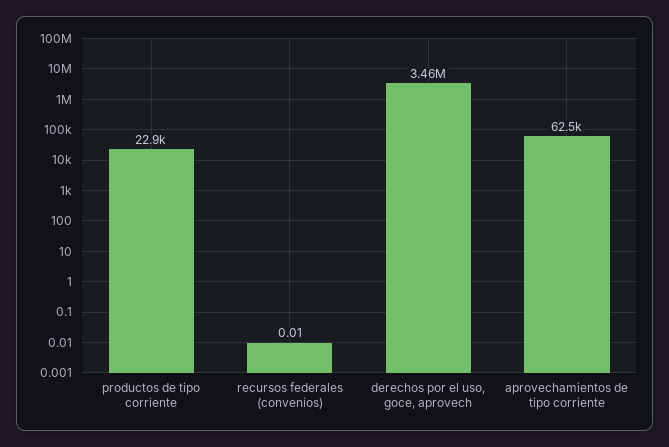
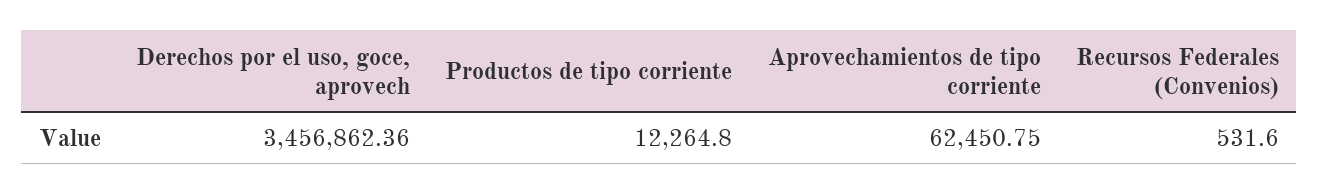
  {
-   "productos de tipo corriente": 22900,
+   "productos de tipo corriente": 12264.8,
-   "recursos federales (convenios)": 0.01,
+   "recursos federales (convenios)": 531.6,
    "derechos por el uso, goce, aprovech": 3456862.36,
    "aprovechamientos de tipo corriente": 62450.75
  }

